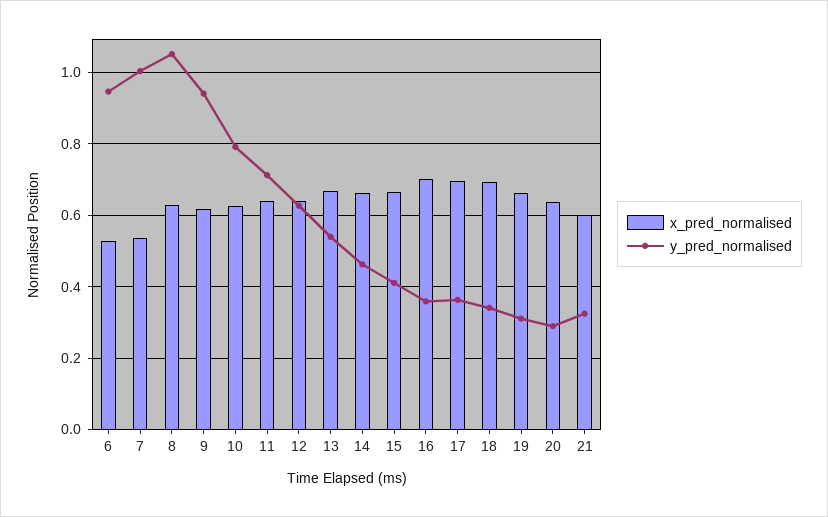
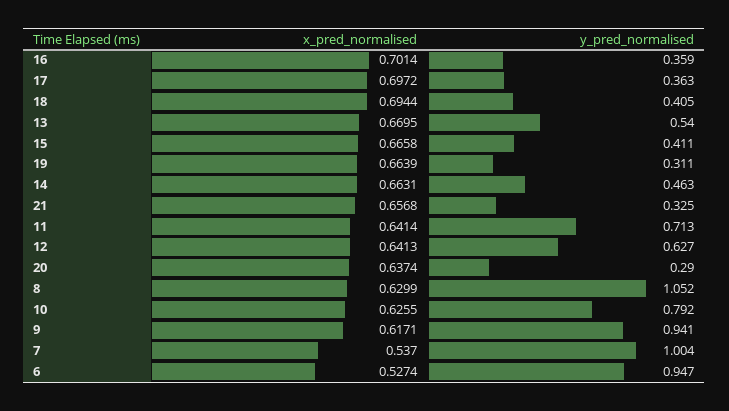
  {
    "x_pred_normalised": {
      "6": 0.5274,
      "7": 0.537,
      "8": 0.6299,
      "9": 0.6171,
      "10": 0.6255,
      "11": 0.6414,
      "12": 0.6413,
      "13": 0.6695,
      "14": 0.6631,
      "15": 0.6658,
      "16": 0.7014,
      "17": 0.6972,
      "18": 0.6944,
      "19": 0.6639,
      "20": 0.6374,
-     "21": 0.6
+     "21": 0.6568
    },
    "y_pred_normalised": {
      "6": 0.947,
      "7": 1.004,
      "8": 1.052,
      "9": 0.941,
      "10": 0.792,
      "11": 0.713,
      "12": 0.627,
      "13": 0.54,
      "14": 0.463,
      "15": 0.411,
      "16": 0.359,
      "17": 0.363,
-     "18": 0.34,
+     "18": 0.405,
      "19": 0.311,
      "20": 0.29,
      "21": 0.325
    }
  }

